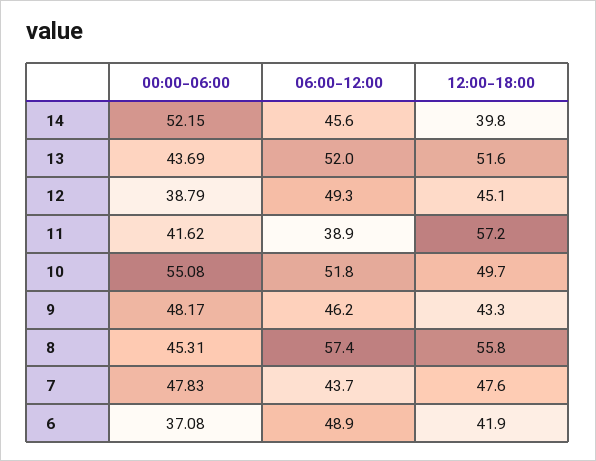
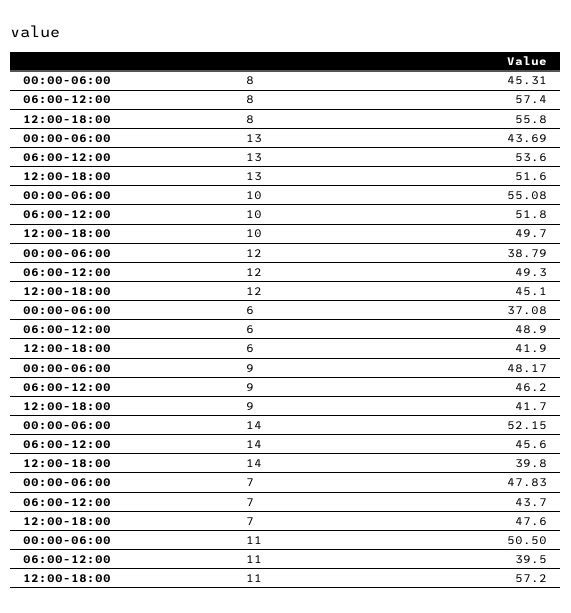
  {
    "00:00-06:00": {
      "14": 52.15,
      "13": 43.69,
      "12": 38.79,
-     "11": 41.62,
+     "11": 50.5,
      "10": 55.08,
      "9": 48.17,
      "8": 45.31,
      "7": 47.83,
      "6": 37.08
    },
    "06:00-12:00": {
      "14": 45.6,
-     "13": 52,
+     "13": 53.6,
      "12": 49.3,
-     "11": 38.9,
+     "11": 39.5,
      "10": 51.8,
      "9": 46.2,
      "8": 57.4,
      "7": 43.7,
      "6": 48.9
    },
    "12:00-18:00": {
      "14": 39.8,
      "13": 51.6,
      "12": 45.1,
      "11": 57.2,
      "10": 49.7,
-     "9": 43.3,
+     "9": 41.7,
      "8": 55.8,
      "7": 47.6,
      "6": 41.9
    }
  }

